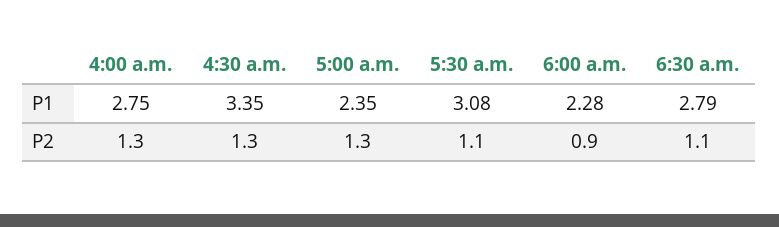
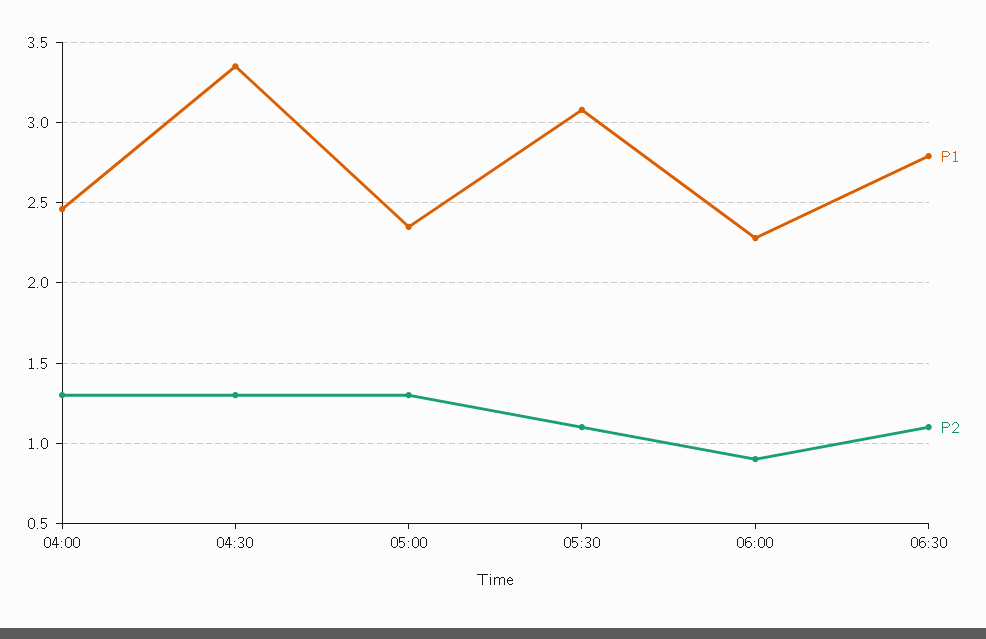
  {
    "P1": {
-     "4:00 a.m.": 2.75,
+     "4:00 a.m.": 2.45,
      "4:30 a.m.": 3.35,
      "5:00 a.m.": 2.35,
      "5:30 a.m.": 3.08,
      "6:00 a.m.": 2.28,
      "6:30 a.m.": 2.79
    },
    "P2": {
      "4:00 a.m.": 1.3,
      "4:30 a.m.": 1.3,
      "5:00 a.m.": 1.3,
      "5:30 a.m.": 1.1,
      "6:00 a.m.": 0.9,
      "6:30 a.m.": 1.1
    }
  }

